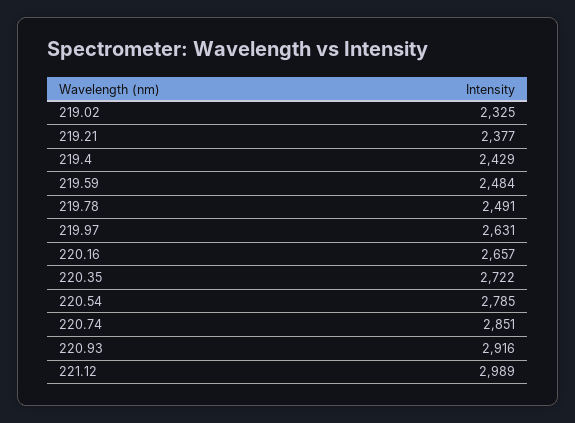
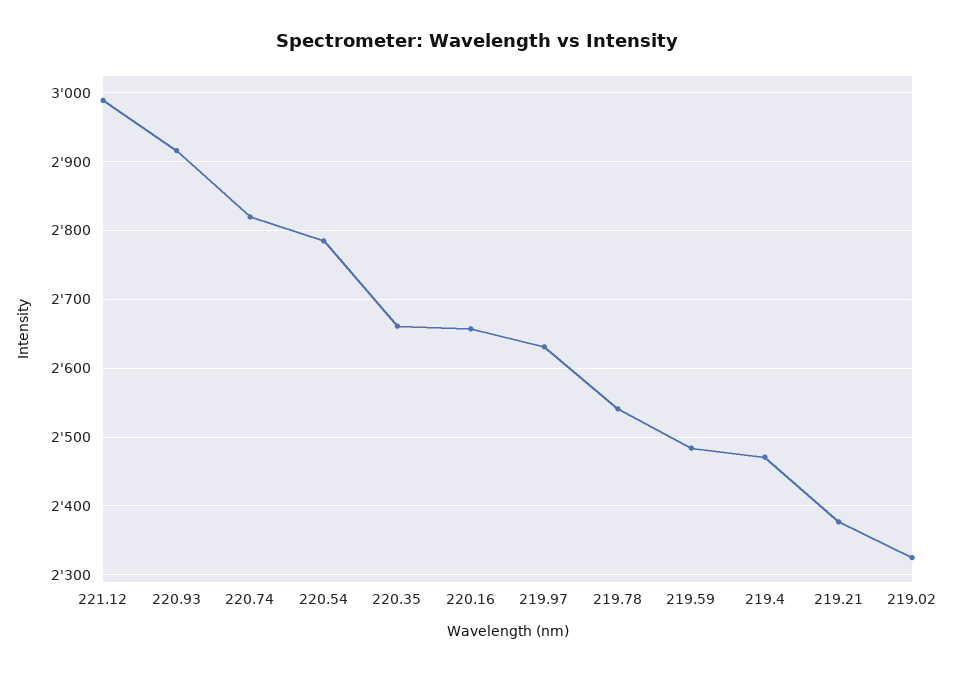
  {
    "219.02": 2325,
    "219.21": 2377,
-   "219.4": 2429,
+   "219.4": 2470,
    "219.59": 2484,
-   "219.78": 2491,
+   "219.78": 2540,
    "219.97": 2631,
    "220.16": 2657,
-   "220.35": 2722,
+   "220.35": 2660,
    "220.54": 2785,
-   "220.74": 2851,
+   "220.74": 2820,
    "220.93": 2916,
    "221.12": 2989
  }

